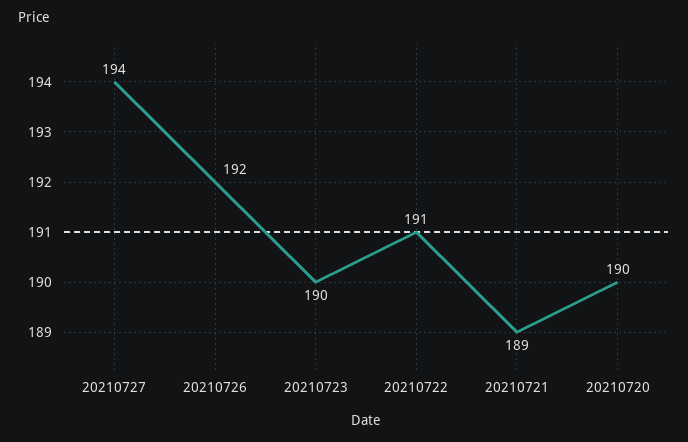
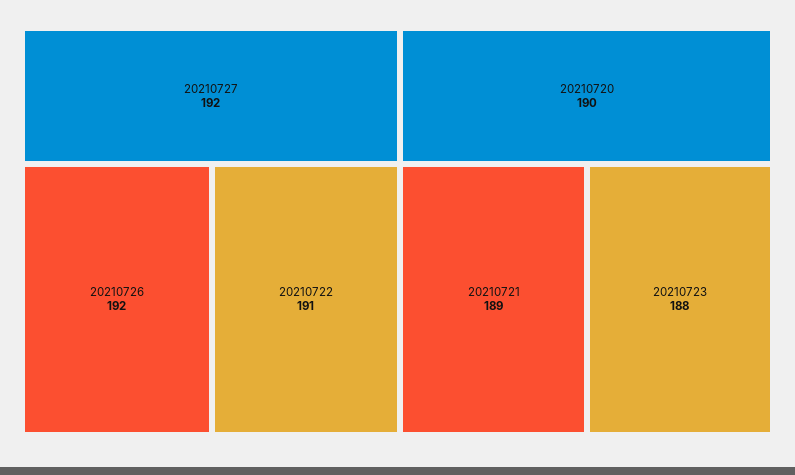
  {
-   "20210727": 194,
+   "20210727": 192,
    "20210726": 192,
-   "20210723": 190,
+   "20210723": 188,
    "20210722": 191,
    "20210721": 189,
    "20210720": 190
  }

